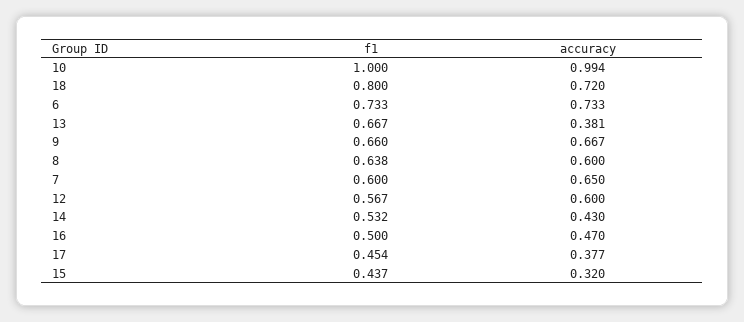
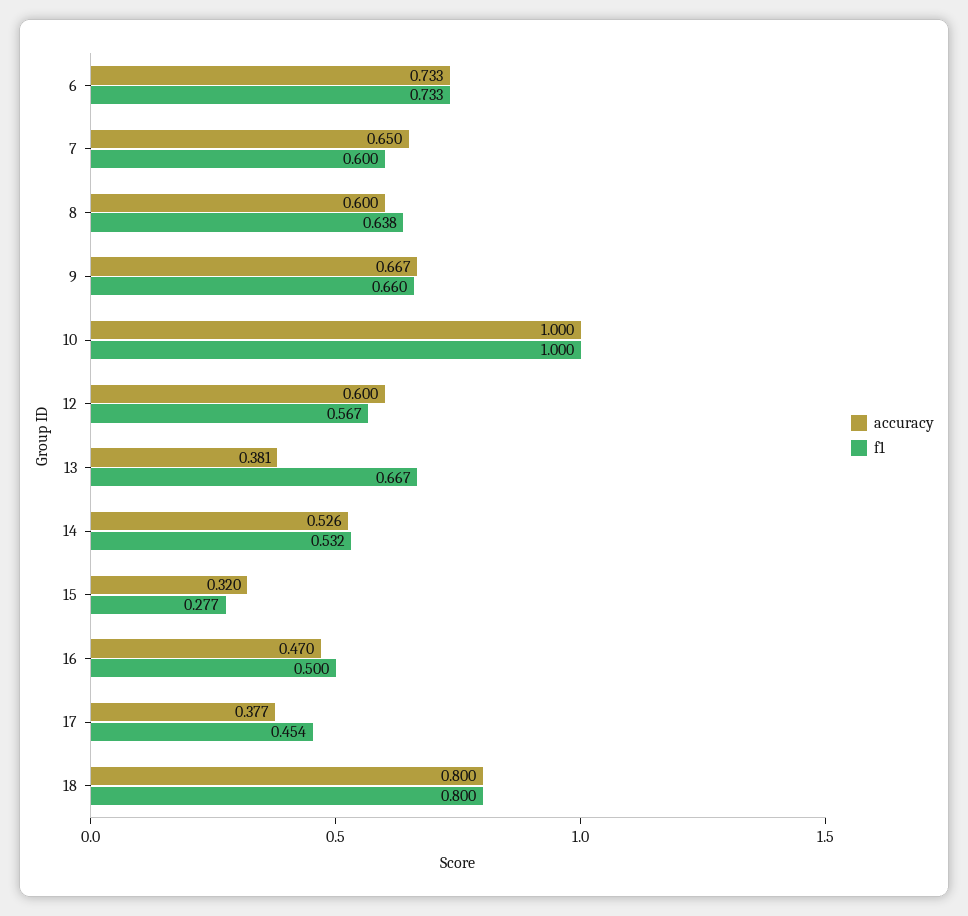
  {
    "f1": {
      "10": 1,
      "18": 0.8,
      "6": 0.733,
      "13": 0.667,
      "9": 0.66,
      "8": 0.638,
      "7": 0.6,
      "12": 0.567,
      "14": 0.532,
      "16": 0.5,
      "17": 0.454,
-     "15": 0.437
+     "15": 0.277
    },
    "accuracy": {
-     "10": 0.994,
+     "10": 1,
-     "18": 0.72,
+     "18": 0.8,
      "6": 0.733,
      "13": 0.381,
      "9": 0.667,
      "8": 0.6,
      "7": 0.65,
      "12": 0.6,
-     "14": 0.43,
+     "14": 0.526,
      "16": 0.47,
      "17": 0.377,
      "15": 0.32
    }
  }

